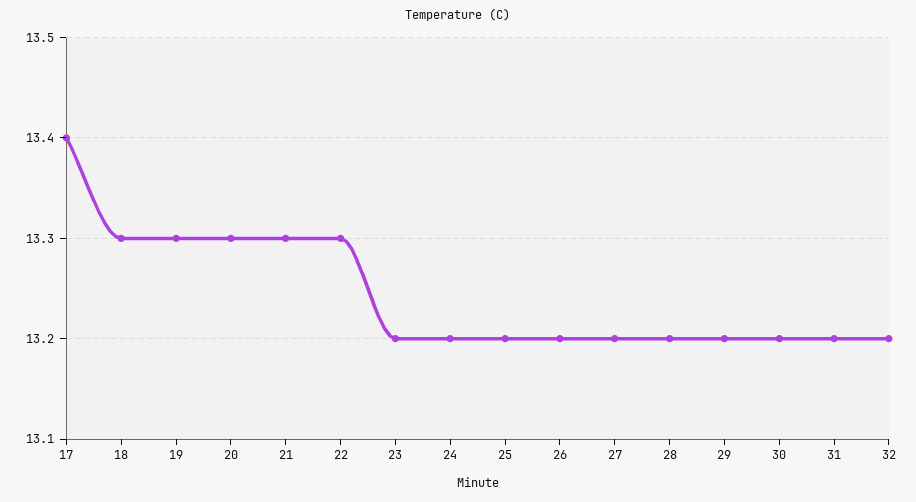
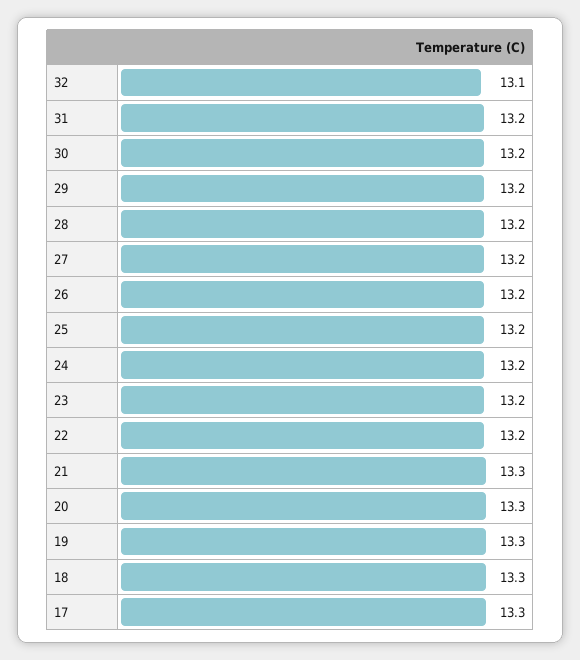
  {
-   "17": 13.4,
+   "17": 13.3,
    "18": 13.3,
    "19": 13.3,
    "20": 13.3,
    "21": 13.3,
-   "22": 13.3,
+   "22": 13.2,
    "23": 13.2,
    "24": 13.2,
    "25": 13.2,
    "26": 13.2,
    "27": 13.2,
    "28": 13.2,
    "29": 13.2,
    "30": 13.2,
    "31": 13.2,
-   "32": 13.2
+   "32": 13.1
  }

